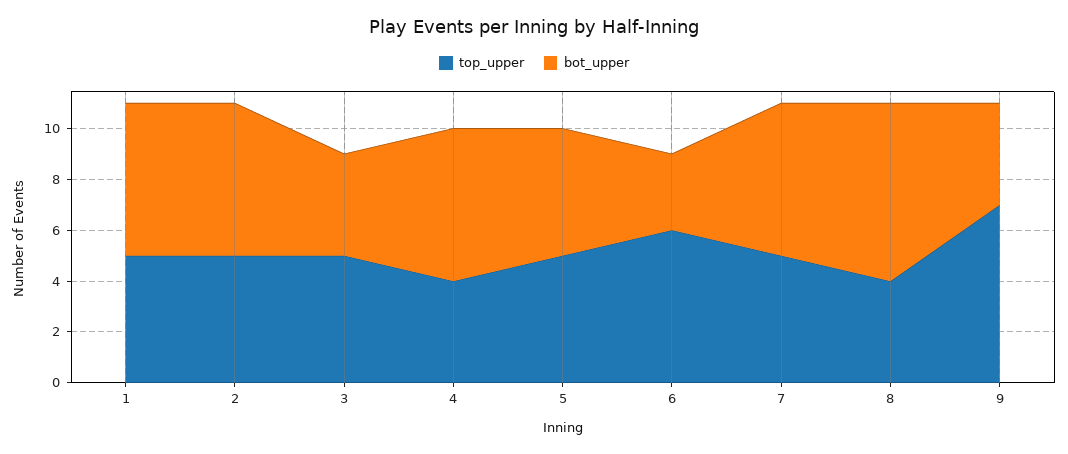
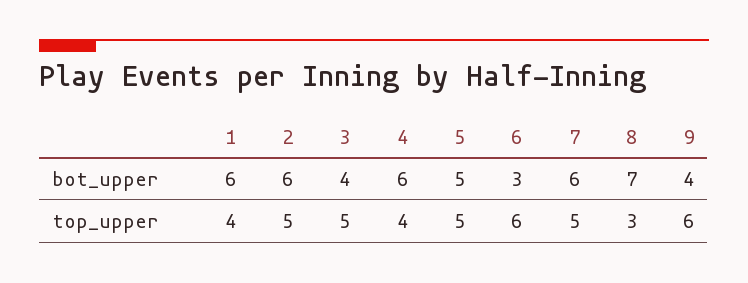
  {
    "top_upper": {
-     "1": 5,
+     "1": 4,
      "2": 5,
      "3": 5,
      "4": 4,
      "5": 5,
      "6": 6,
      "7": 5,
-     "8": 4,
+     "8": 3,
-     "9": 7
+     "9": 6
    },
    "bot_upper": {
      "1": 6,
      "2": 6,
      "3": 4,
      "4": 6,
      "5": 5,
      "6": 3,
      "7": 6,
      "8": 7,
      "9": 4
    }
  }

